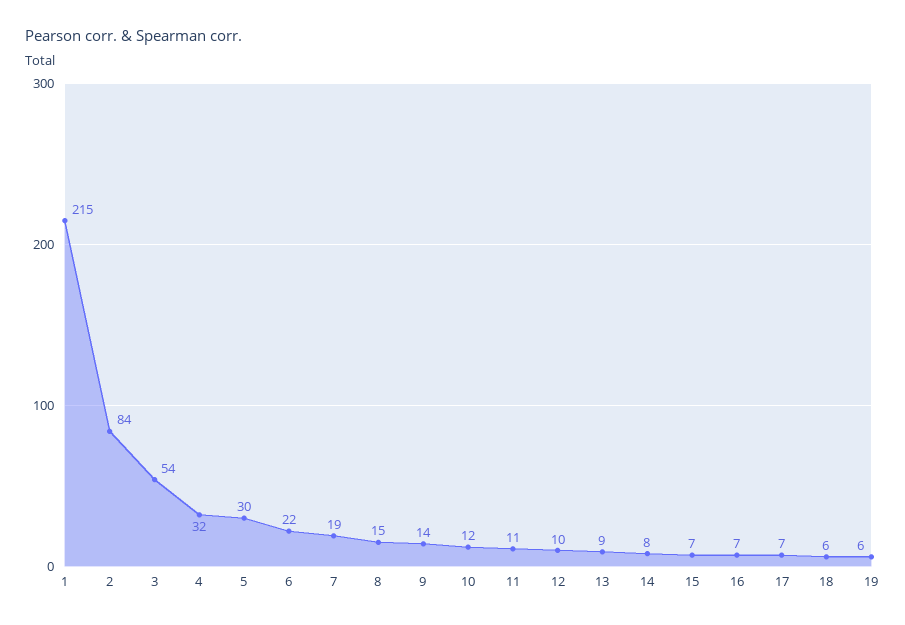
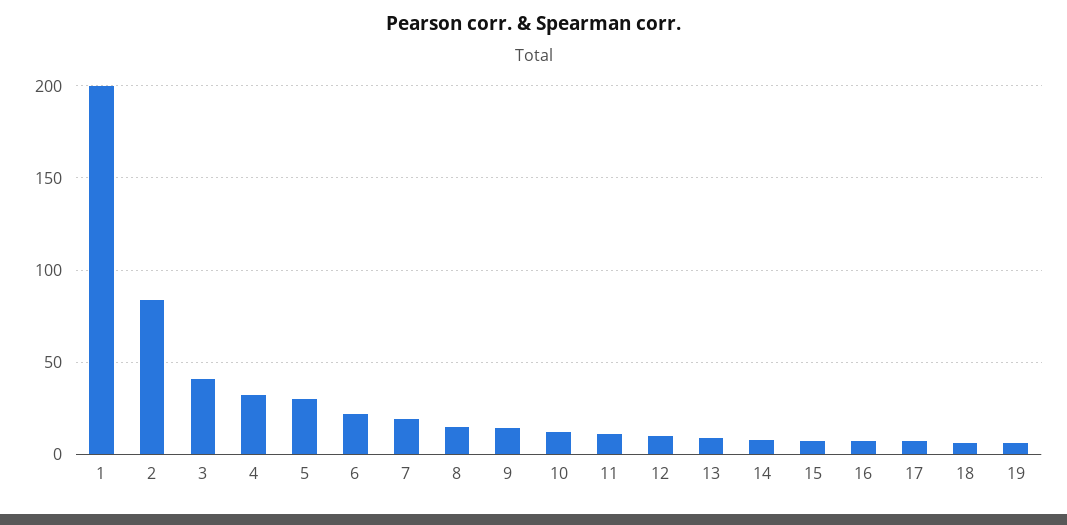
  {
-   "1": 215,
+   "1": 200,
    "2": 84,
-   "3": 54,
+   "3": 40,
    "4": 32,
    "5": 30,
    "6": 22,
    "7": 19,
    "8": 15,
    "9": 14,
    "10": 12,
    "11": 11,
    "12": 10,
    "13": 9,
    "14": 8,
    "15": 7,
    "16": 7,
    "17": 7,
    "18": 6,
    "19": 6
  }

